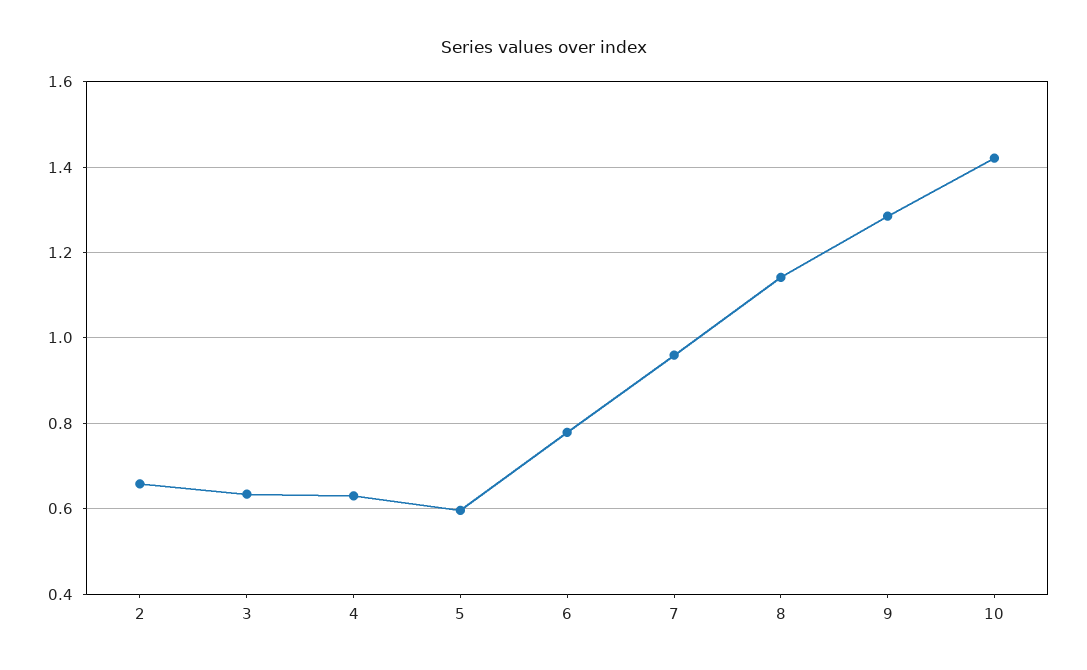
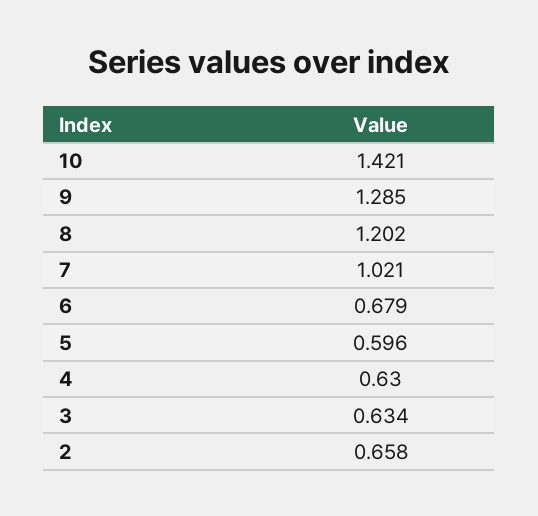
  {
    "2": 0.658,
    "3": 0.634,
    "4": 0.63,
    "5": 0.596,
-   "6": 0.78,
+   "6": 0.679,
-   "7": 0.96,
+   "7": 1.021,
-   "8": 1.14,
+   "8": 1.202,
    "9": 1.285,
    "10": 1.421
  }

